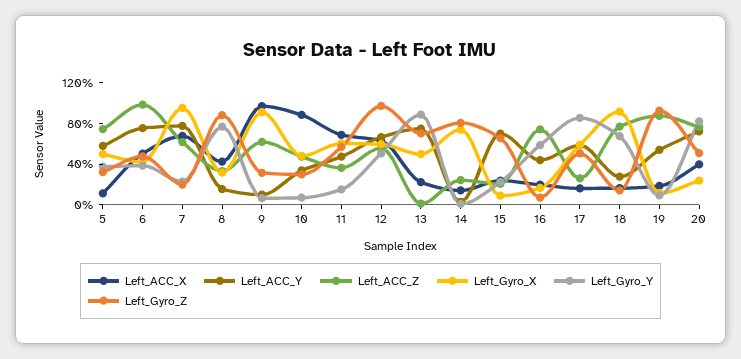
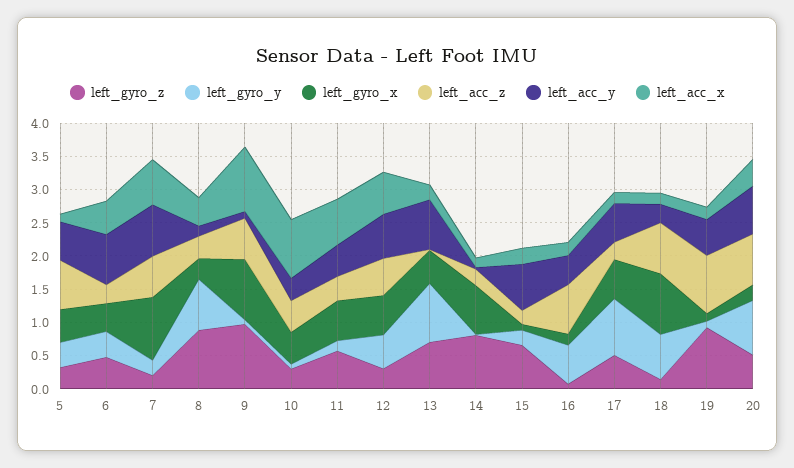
  {
    "Left_ACC_X": {
      "5": 0.1,
      "6": 0.5,
      "7": 0.7,
      "8": 0.4,
      "9": 1,
      "10": 0.9,
      "11": 0.7,
      "12": 0.6,
      "13": 0.2,
      "14": 0.1,
      "15": 0.2,
      "16": 0.2,
      "17": 0.2,
      "18": 0.2,
      "19": 0.2,
      "20": 0.4
    },
    "Left_ACC_Y": {
      "5": 0.6,
      "6": 0.8,
      "7": 0.8,
      "8": 0.2,
      "9": 0.1,
      "10": 0.3,
      "11": 0.5,
      "12": 0.7,
      "13": 0.7,
      "14": 0,
      "15": 0.7,
      "16": 0.4,
      "17": 0.6,
      "18": 0.3,
      "19": 0.5,
      "20": 0.7
    },
    "Left_ACC_Z": {
      "5": 0.7,
-     "6": 1,
+     "6": 0.25,
      "7": 0.6,
      "8": 0.3,
      "9": 0.6,
      "10": 0.5,
      "11": 0.4,
      "12": 0.6,
      "13": 0,
      "14": 0.2,
      "15": 0.2,
      "16": 0.7,
      "17": 0.3,
      "18": 0.8,
      "19": 0.9,
      "20": 0.8
    },
    "Left_Gyro_X": {
      "5": 0.5,
      "6": 0.4,
      "7": 1,
      "8": 0.3,
      "9": 0.9,
      "10": 0.5,
      "11": 0.6,
      "12": 0.6,
      "13": 0.5,
      "14": 0.7,
      "15": 0.1,
      "16": 0.2,
      "17": 0.6,
      "18": 0.9,
      "19": 0.1,
      "20": 0.2
    },
    "Left_Gyro_Y": {
      "5": 0.4,
      "6": 0.4,
      "7": 0.2,
      "8": 0.8,
      "9": 0.1,
      "10": 0.1,
      "11": 0.2,
      "12": 0.5,
      "13": 0.9,
      "14": 0,
      "15": 0.2,
      "16": 0.6,
      "17": 0.9,
      "18": 0.7,
      "19": 0.1,
      "20": 0.8
    },
    "Left_Gyro_Z": {
      "5": 0.3,
      "6": 0.5,
      "7": 0.2,
      "8": 0.9,
-     "9": 0.3,
+     "9": 1,
      "10": 0.3,
      "11": 0.6,
-     "12": 1,
+     "12": 0.25,
      "13": 0.7,
      "14": 0.8,
      "15": 0.7,
      "16": 0.1,
      "17": 0.5,
      "18": 0.1,
      "19": 0.9,
      "20": 0.5
    }
  }

